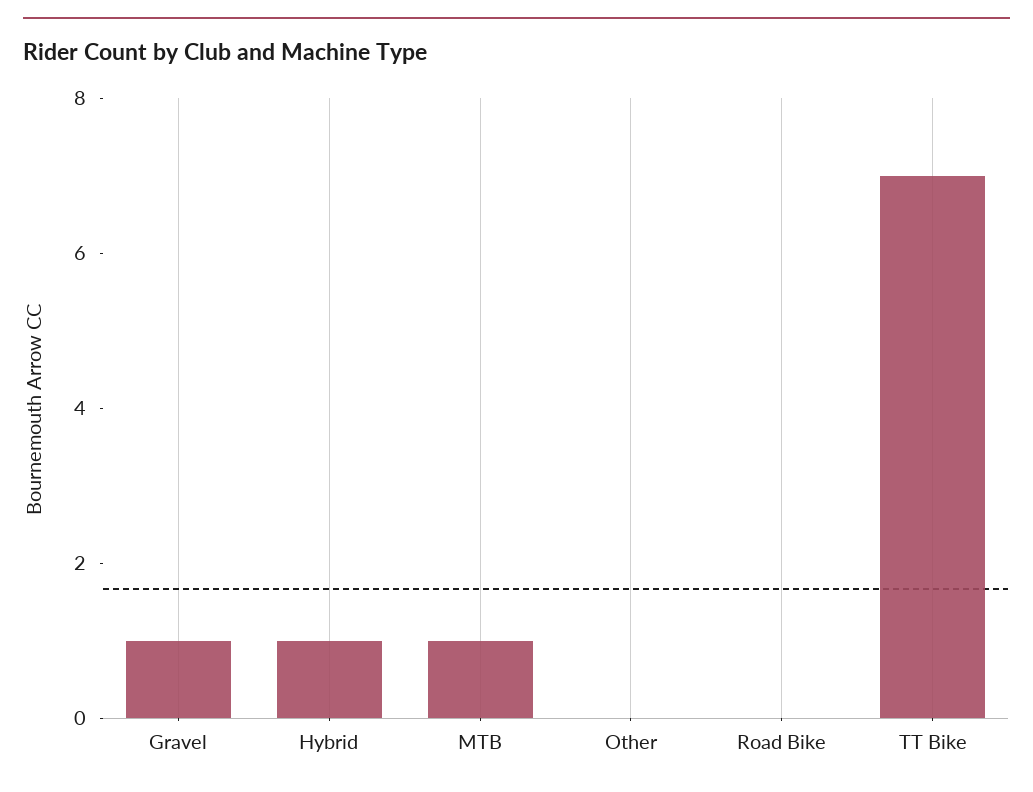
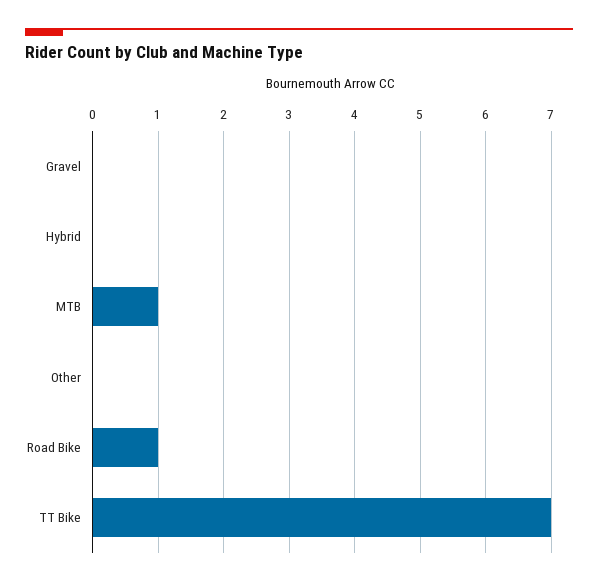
  {
-   "Gravel": 1,
+   "Gravel": 0,
-   "Hybrid": 1,
+   "Hybrid": 0,
    "MTB": 1,
    "Other": 0,
-   "Road Bike": 0,
+   "Road Bike": 1,
    "TT Bike": 7
  }

